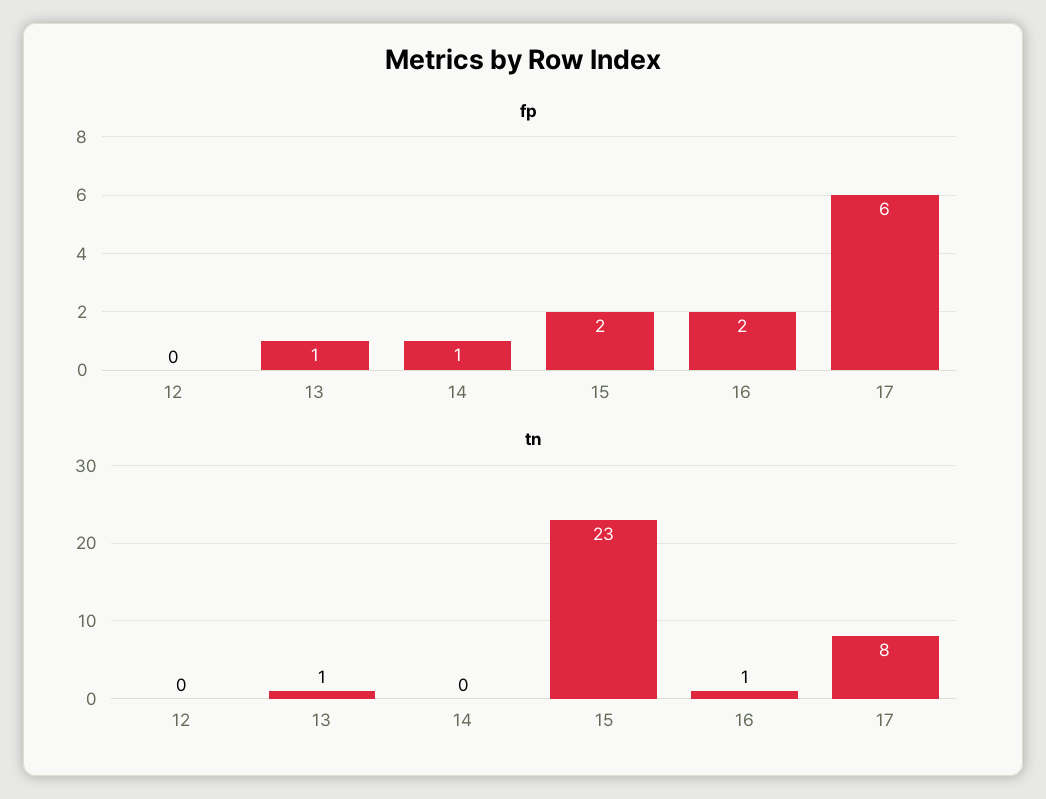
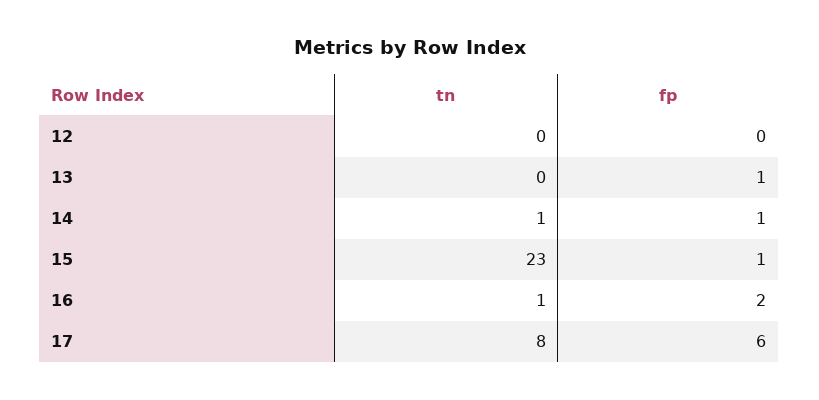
  {
    "fp": {
      "12": 0,
      "13": 1,
      "14": 1,
-     "15": 2,
+     "15": 1,
      "16": 2,
      "17": 6
    },
    "tn": {
      "12": 0,
-     "13": 1,
+     "13": 0,
-     "14": 0,
+     "14": 1,
      "15": 23,
      "16": 1,
      "17": 8
    }
  }

